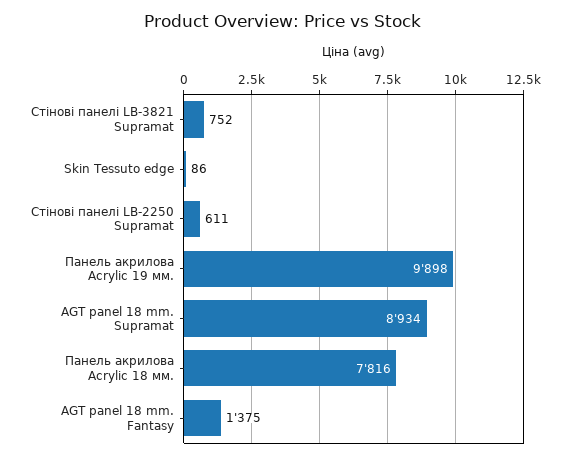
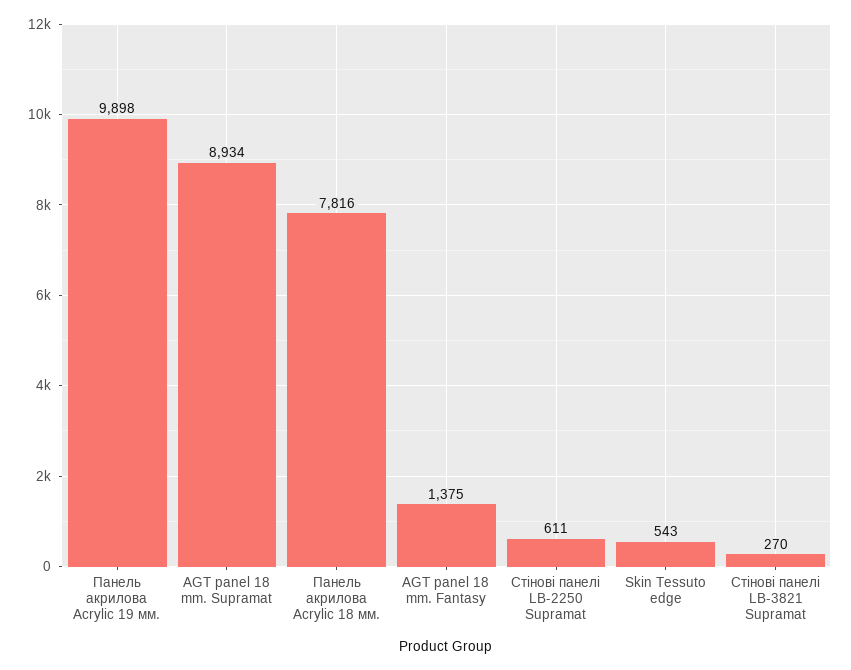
  {
-   "Стінові панелі LB-3821 Supramat": 752,
+   "Стінові панелі LB-3821 Supramat": 270,
-   "Skin Tessuto edge": 86,
+   "Skin Tessuto edge": 543,
    "Стінові панелі LB-2250 Supramat": 611,
    "Панель акрилова Acrylic 19 мм.": 9898,
    "AGT panel 18 mm. Supramat": 8934,
    "Панель акрилова Acrylic 18 мм.": 7816,
    "AGT panel 18 mm. Fantasy": 1375
  }

